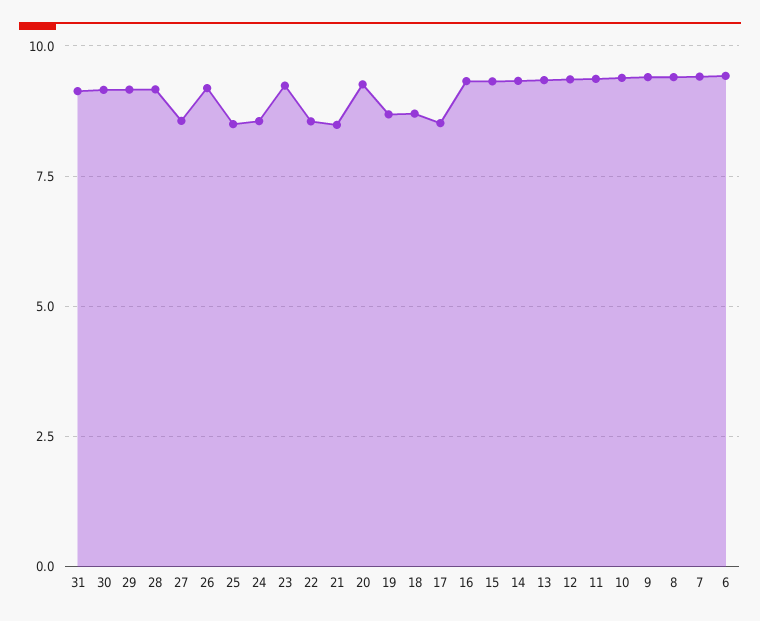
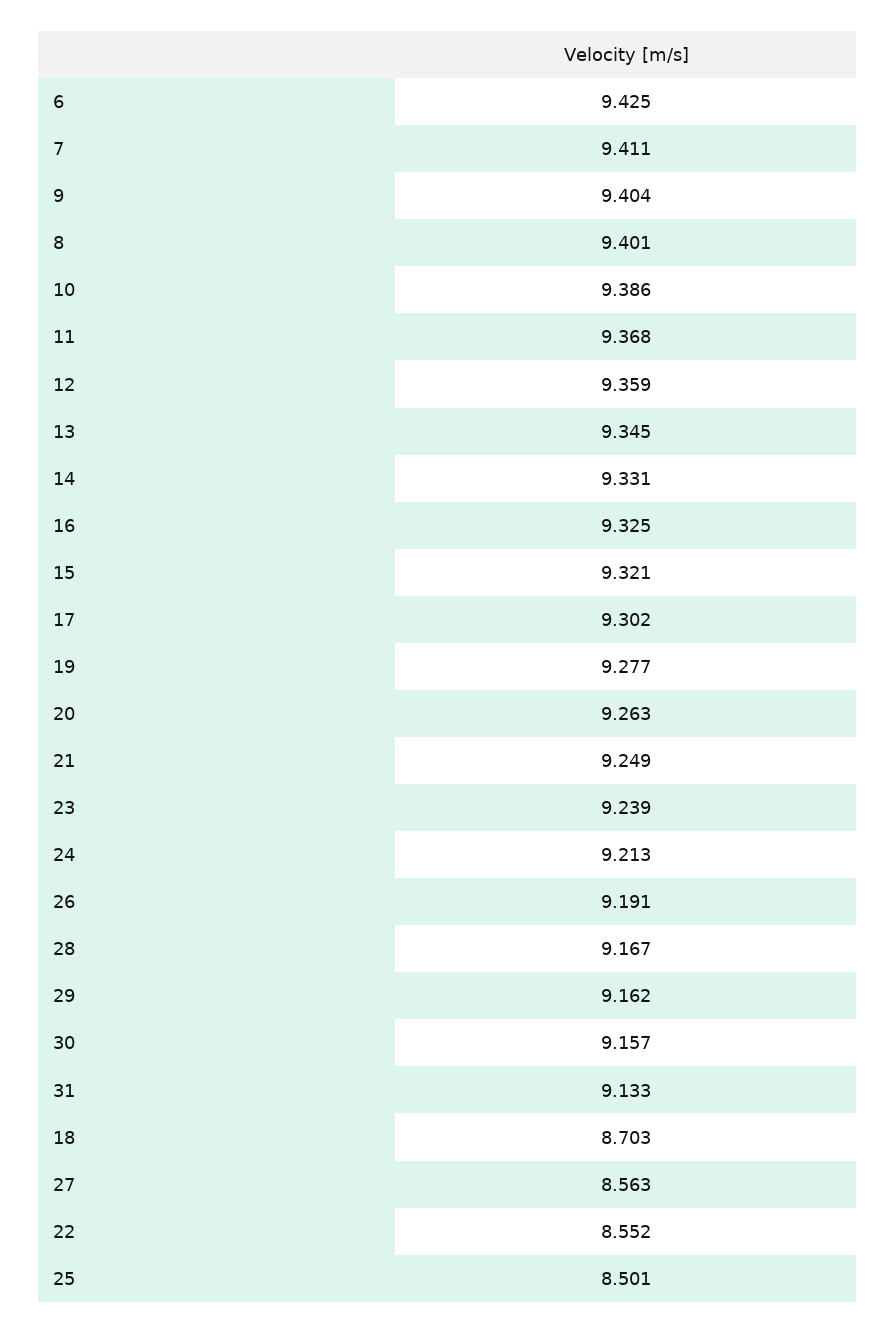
  {
    "31": 9.133,
    "30": 9.157,
    "29": 9.162,
    "28": 9.167,
    "27": 8.563,
    "26": 9.191,
    "25": 8.501,
-   "24": 8.5,
+   "24": 9.213,
    "23": 9.239,
    "22": 8.552,
-   "21": 8.5,
+   "21": 9.249,
    "20": 9.263,
-   "19": 8.75,
+   "19": 9.277,
    "18": 8.703,
-   "17": 8.5,
+   "17": 9.302,
    "16": 9.325,
    "15": 9.321,
    "14": 9.331,
    "13": 9.345,
    "12": 9.359,
    "11": 9.368,
    "10": 9.386,
    "9": 9.404,
    "8": 9.401,
    "7": 9.411,
    "6": 9.425
  }

